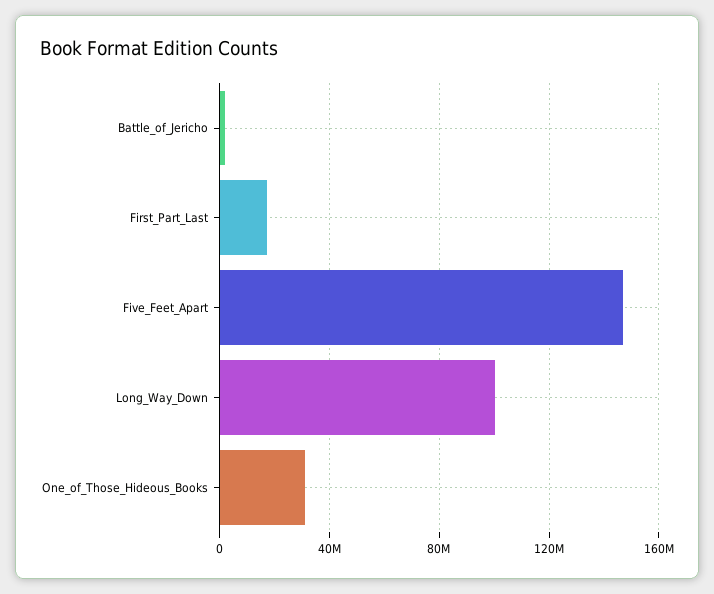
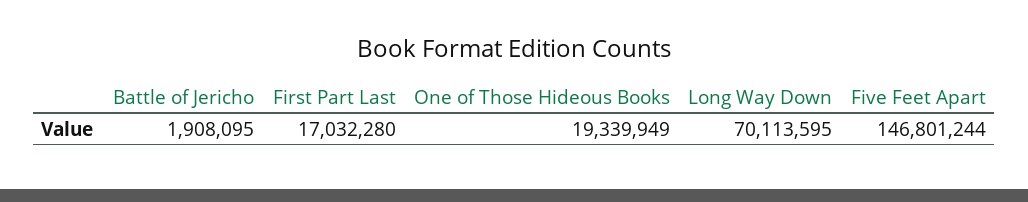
  {
    "Battle_of_Jericho": 1908095,
    "First_Part_Last": 17032280,
    "Five_Feet_Apart": 146801244,
-   "Long_Way_Down": 100000000,
+   "Long_Way_Down": 70113595,
-   "One_of_Those_Hideous_Books": 30000000
+   "One_of_Those_Hideous_Books": 19339949
  }

